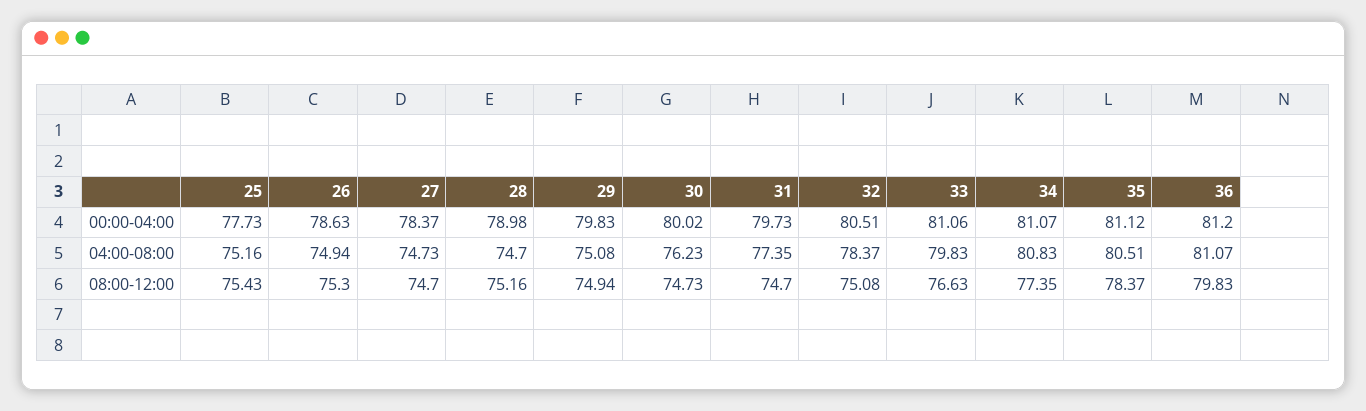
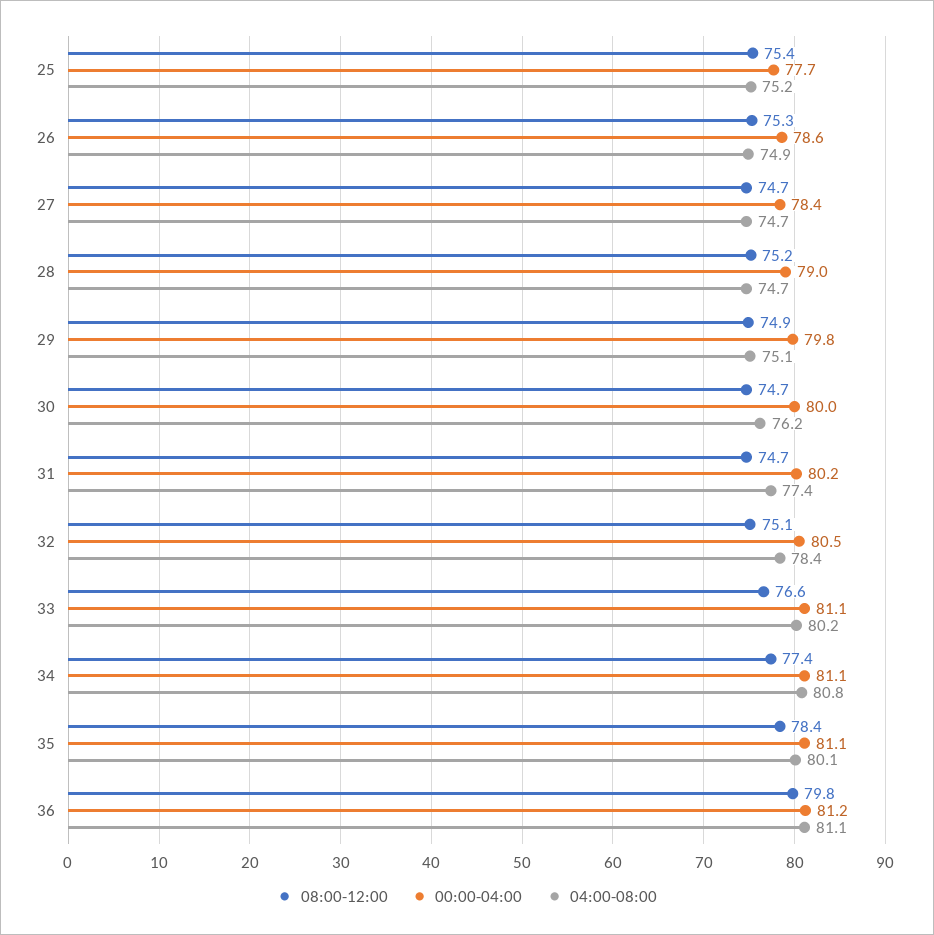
  {
    "00:00-04:00": {
      "25": 77.73,
      "26": 78.63,
      "27": 78.37,
      "28": 78.98,
      "29": 79.83,
      "30": 80.02,
-     "31": 79.73,
+     "31": 80.2,
      "32": 80.51,
      "33": 81.06,
      "34": 81.07,
      "35": 81.12,
      "36": 81.2
    },
    "04:00-08:00": {
      "25": 75.16,
      "26": 74.94,
      "27": 74.73,
      "28": 74.7,
      "29": 75.08,
      "30": 76.23,
      "31": 77.35,
      "32": 78.37,
-     "33": 79.83,
+     "33": 80.2,
      "34": 80.83,
-     "35": 80.51,
+     "35": 80.1,
      "36": 81.07
    },
    "08:00-12:00": {
      "25": 75.43,
      "26": 75.3,
      "27": 74.7,
      "28": 75.16,
      "29": 74.94,
      "30": 74.73,
      "31": 74.7,
      "32": 75.08,
      "33": 76.63,
      "34": 77.35,
      "35": 78.37,
      "36": 79.83
    }
  }

